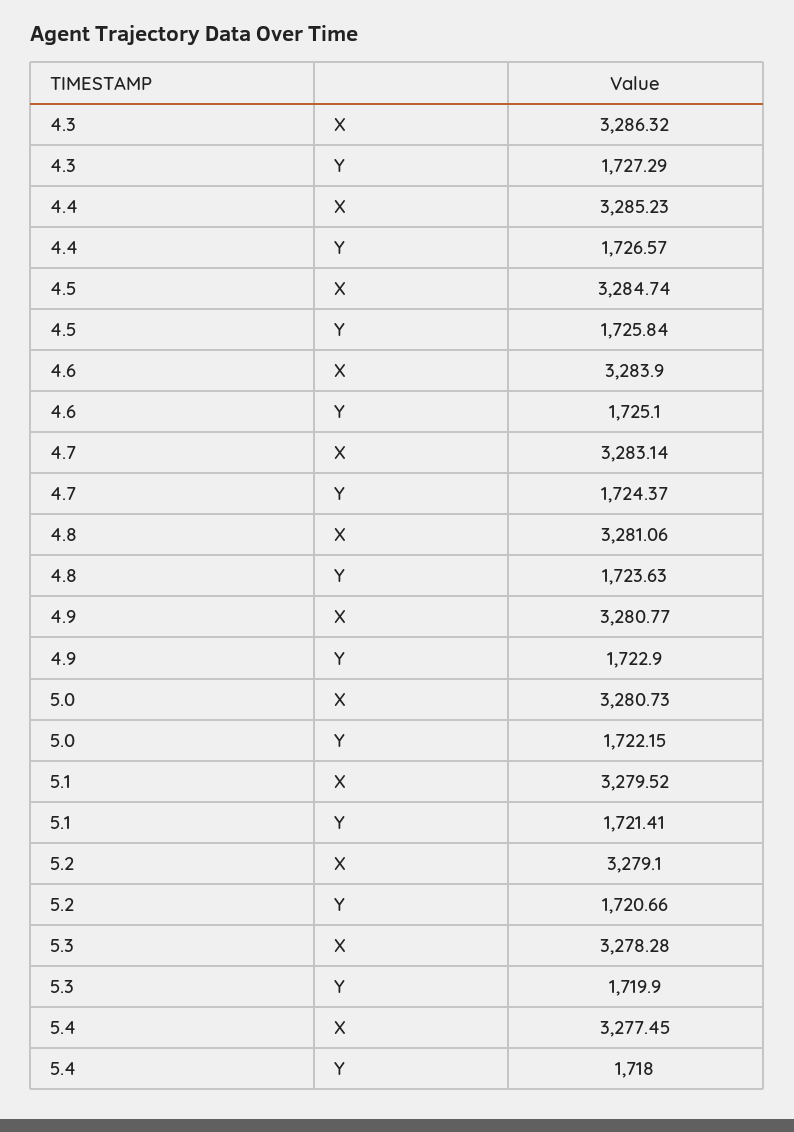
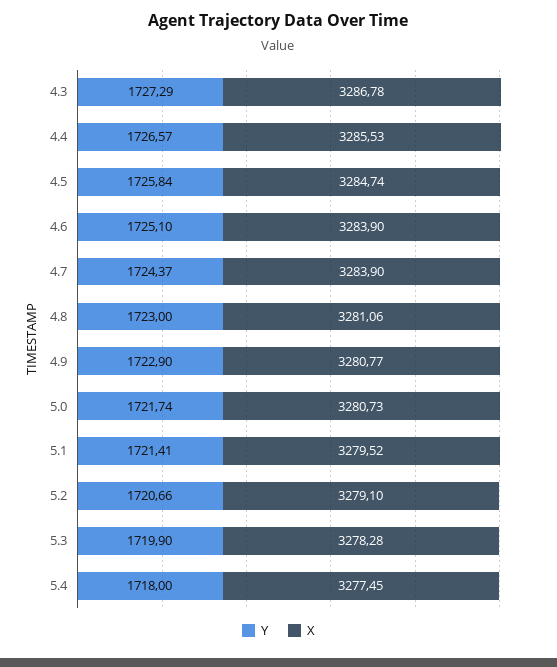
  {
    "X": {
-     "4.3": 3286.32,
+     "4.3": 3286.78,
-     "4.4": 3285.23,
+     "4.4": 3285.53,
      "4.5": 3284.74,
      "4.6": 3283.9,
-     "4.7": 3283.14,
+     "4.7": 3283.9,
      "4.8": 3281.06,
      "4.9": 3280.77,
      "5.0": 3280.73,
      "5.1": 3279.52,
      "5.2": 3279.1,
      "5.3": 3278.28,
      "5.4": 3277.45
    },
    "Y": {
      "4.3": 1727.29,
      "4.4": 1726.57,
      "4.5": 1725.84,
      "4.6": 1725.1,
      "4.7": 1724.37,
-     "4.8": 1723.63,
+     "4.8": 1723,
      "4.9": 1722.9,
-     "5.0": 1722.15,
+     "5.0": 1721.74,
      "5.1": 1721.41,
      "5.2": 1720.66,
      "5.3": 1719.9,
      "5.4": 1718
    }
  }

